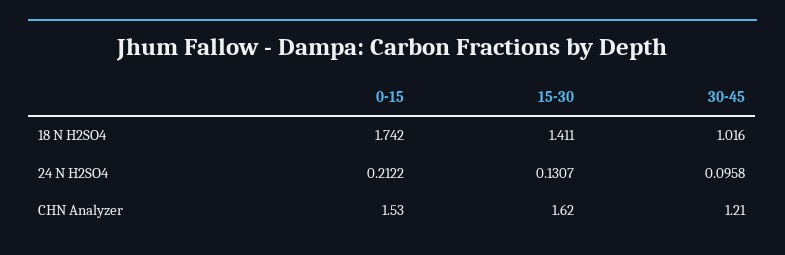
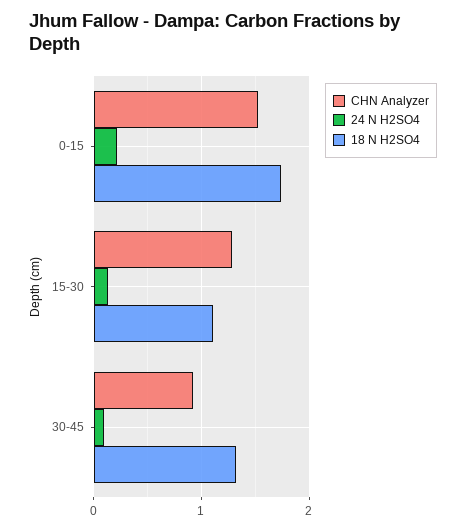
  {
    "18 N H2SO4": {
      "0-15": 1.742,
-     "15-30": 1.411,
+     "15-30": 1.1,
-     "30-45": 1.016
+     "30-45": 1.3
    },
    "24 N H2SO4": {
      "0-15": 0.2122,
      "15-30": 0.1307,
      "30-45": 0.0958
    },
    "CHN Analyzer": {
      "0-15": 1.53,
-     "15-30": 1.62,
+     "15-30": 1.3,
-     "30-45": 1.21
+     "30-45": 0.9
    }
  }

